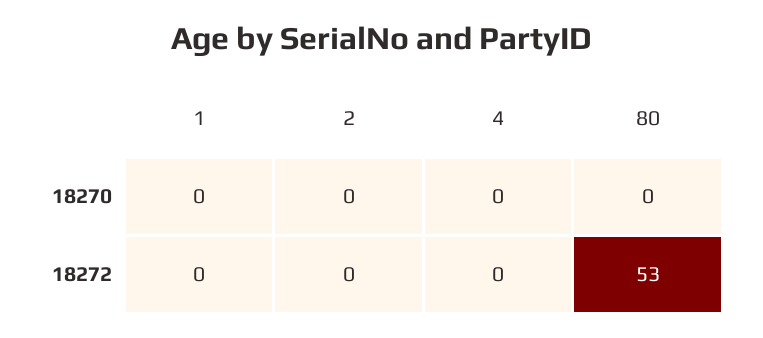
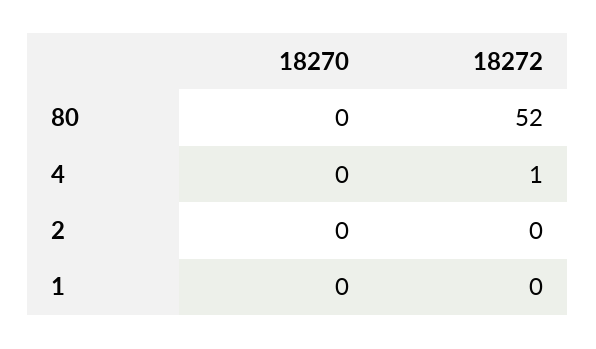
  {
    "1": {
      "18270": 0,
      "18272": 0
    },
    "2": {
      "18270": 0,
      "18272": 0
    },
    "4": {
      "18270": 0,
-     "18272": 0
+     "18272": 1
    },
    "80": {
      "18270": 0,
-     "18272": 53
+     "18272": 52
    }
  }

